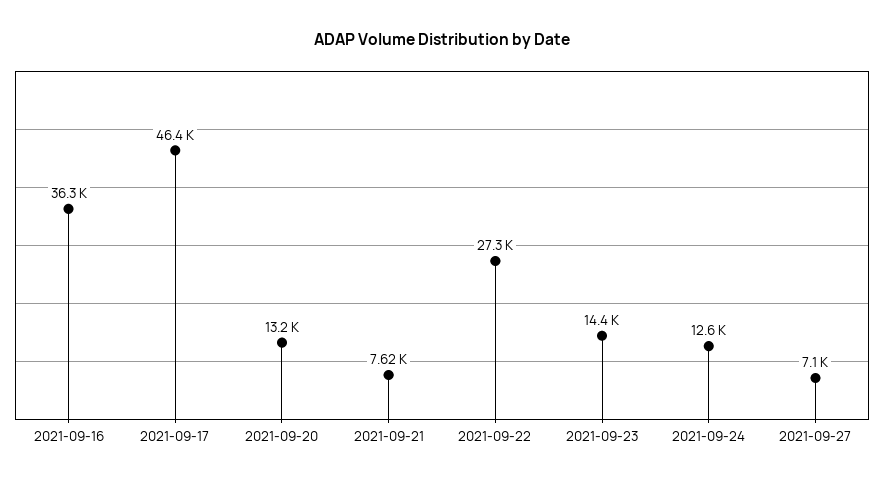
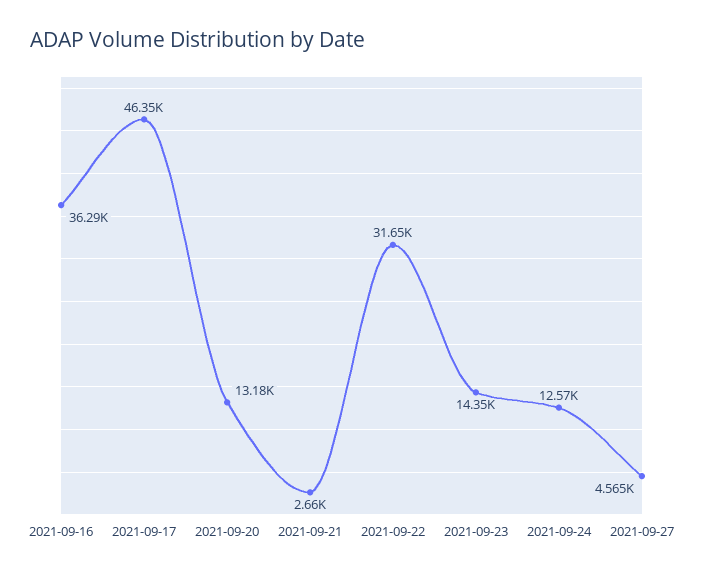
  {
    "2021-09-16": 36290,
    "2021-09-17": 46350,
    "2021-09-20": 13180,
-   "2021-09-21": 7620,
+   "2021-09-21": 2660,
-   "2021-09-22": 27300,
+   "2021-09-22": 31650,
    "2021-09-23": 14350,
    "2021-09-24": 12570,
-   "2021-09-27": 7100
+   "2021-09-27": 4565
  }

